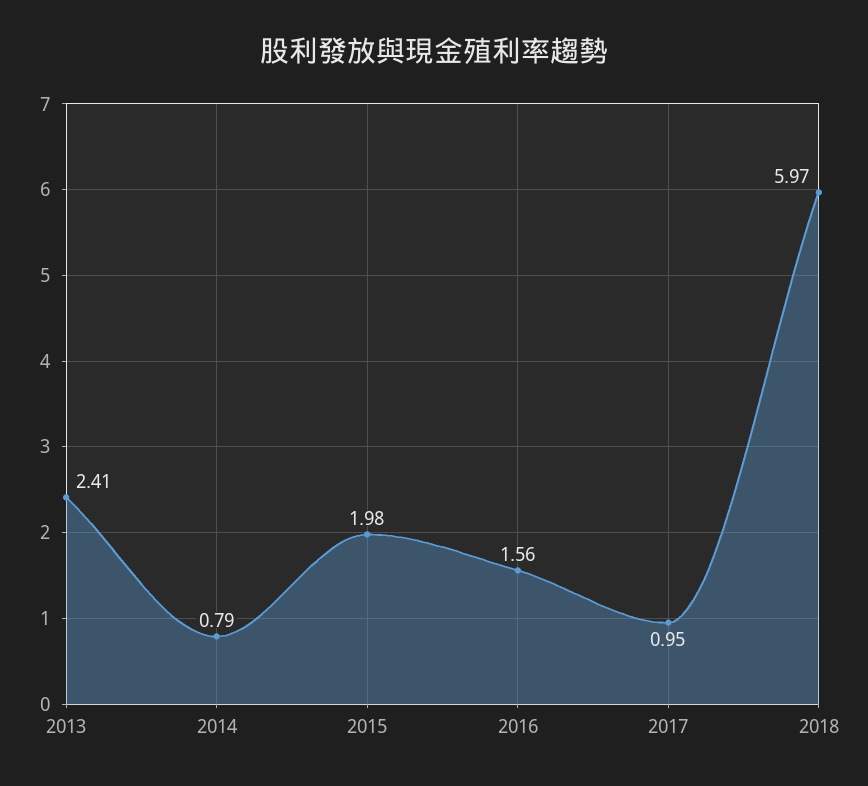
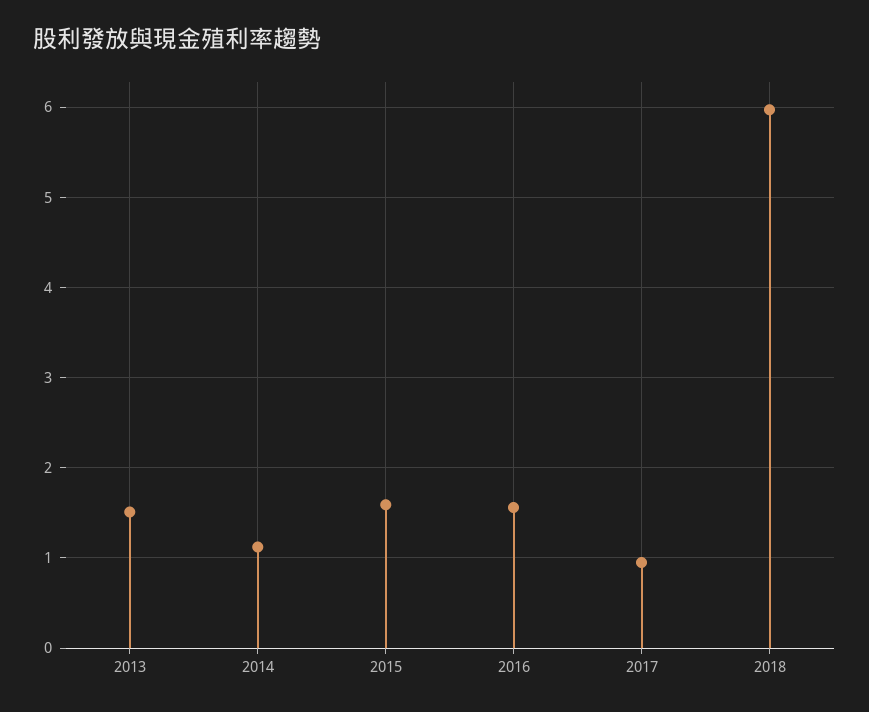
  {
-   "2013": 2.41,
+   "2013": 1.5,
-   "2014": 0.79,
+   "2014": 1.1,
-   "2015": 1.98,
+   "2015": 1.6,
    "2016": 1.56,
    "2017": 0.95,
    "2018": 5.97
  }

